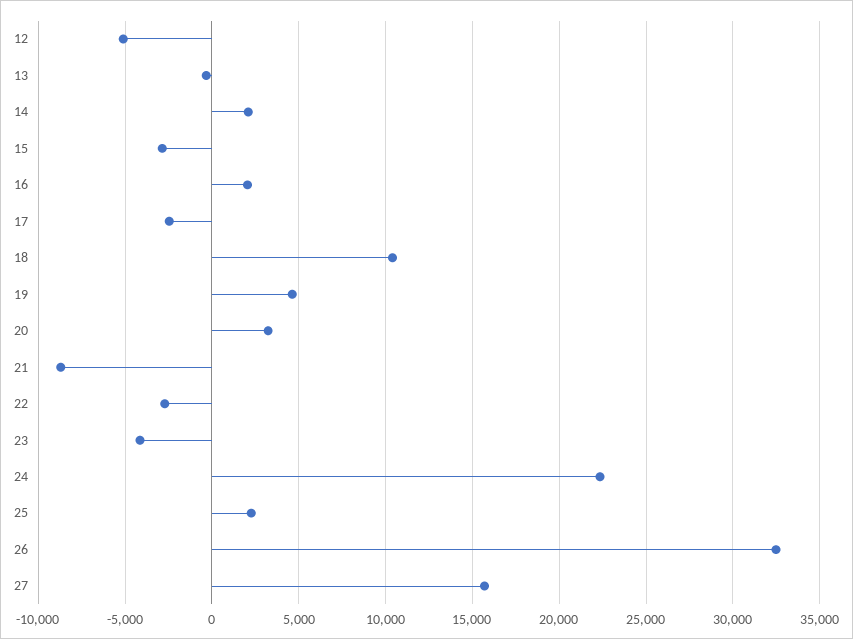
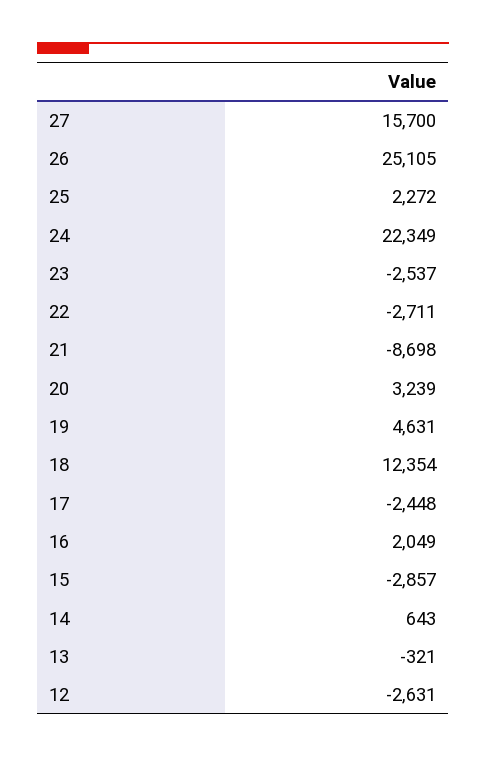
  {
-   "12": -5000,
+   "12": -2631,
    "13": -321,
-   "14": 2000,
+   "14": 643,
    "15": -2857,
    "16": 2049,
    "17": -2448,
-   "18": 10500,
+   "18": 12354,
    "19": 4631,
    "20": 3239,
    "21": -8698,
    "22": -2711,
-   "23": -4000,
+   "23": -2537,
    "24": 22349,
    "25": 2272,
-   "26": 32500,
+   "26": 25105,
    "27": 15700
  }

